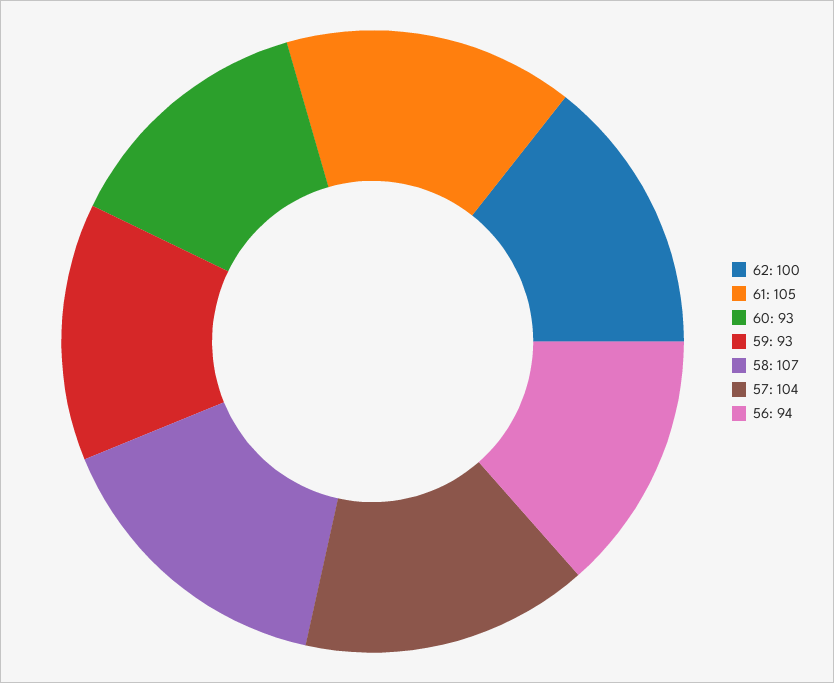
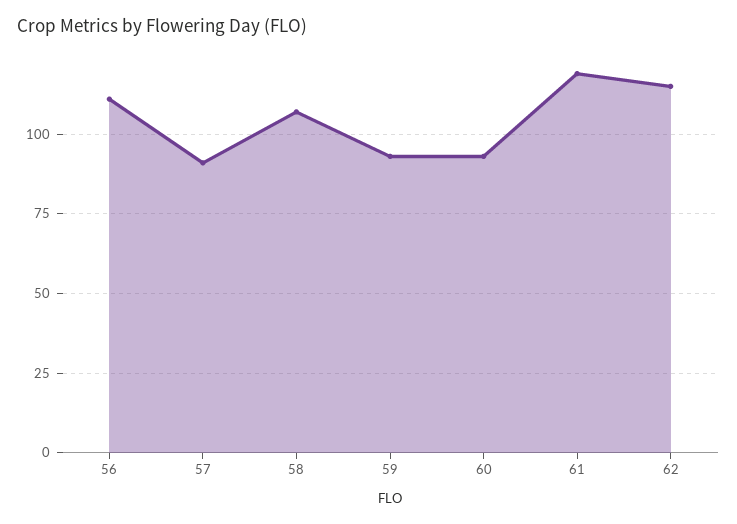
  {
-   "62": 100,
+   "62": 115,
-   "61": 105,
+   "61": 120,
    "60": 93,
    "59": 93,
    "58": 107,
-   "57": 104,
+   "57": 90,
-   "56": 94
+   "56": 110
  }

